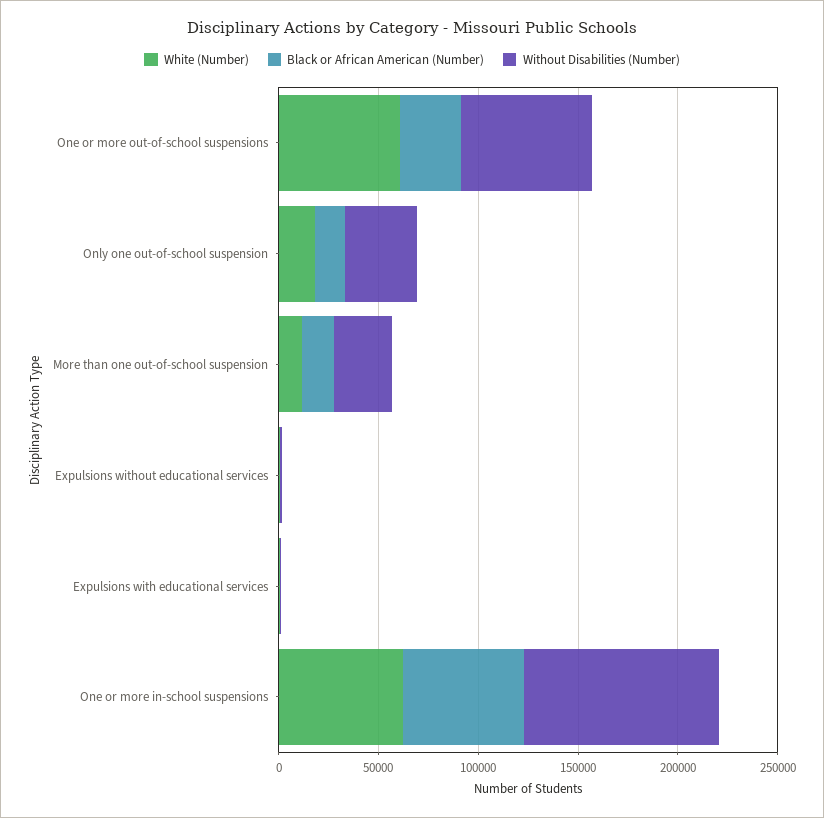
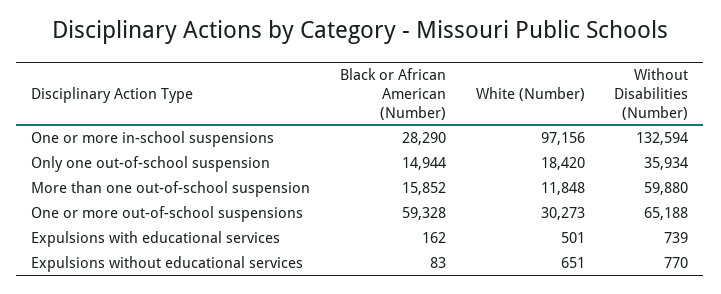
  {
    "White (Number)": {
-     "One or more out-of-school suspensions": 60000,
+     "One or more out-of-school suspensions": 30273,
      "Only one out-of-school suspension": 18420,
      "More than one out-of-school suspension": 11848,
      "Expulsions without educational services": 651,
      "Expulsions with educational services": 501,
-     "One or more in-school suspensions": 60000
+     "One or more in-school suspensions": 97156
    },
    "Black or African American (Number)": {
-     "One or more out-of-school suspensions": 30000,
+     "One or more out-of-school suspensions": 59328,
      "Only one out-of-school suspension": 14944,
      "More than one out-of-school suspension": 15852,
      "Expulsions without educational services": 83,
      "Expulsions with educational services": 162,
-     "One or more in-school suspensions": 60000
+     "One or more in-school suspensions": 28290
    },
    "Without Disabilities (Number)": {
      "One or more out-of-school suspensions": 65188,
      "Only one out-of-school suspension": 35934,
-     "More than one out-of-school suspension": 30000,
+     "More than one out-of-school suspension": 59880,
      "Expulsions without educational services": 770,
      "Expulsions with educational services": 739,
-     "One or more in-school suspensions": 100000
+     "One or more in-school suspensions": 132594
    }
  }

